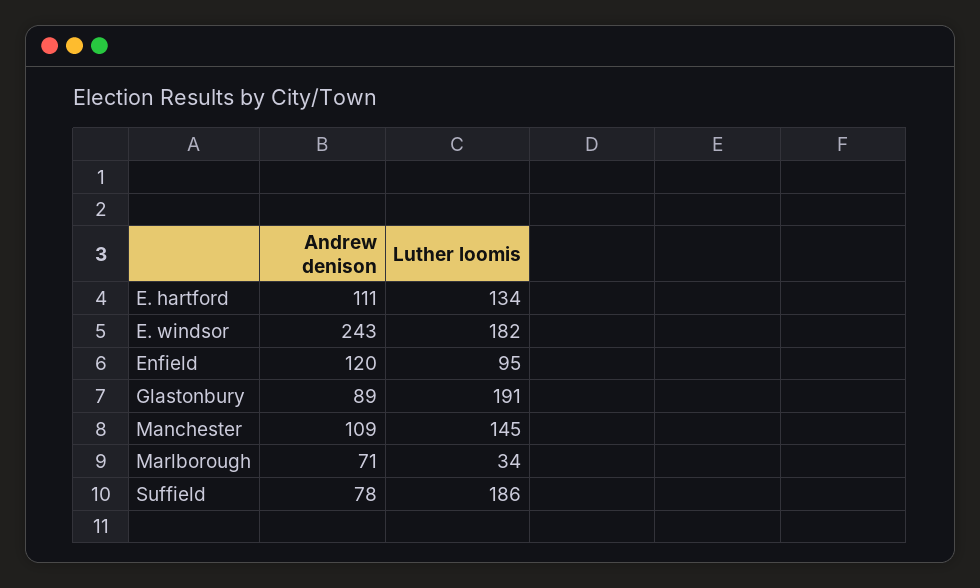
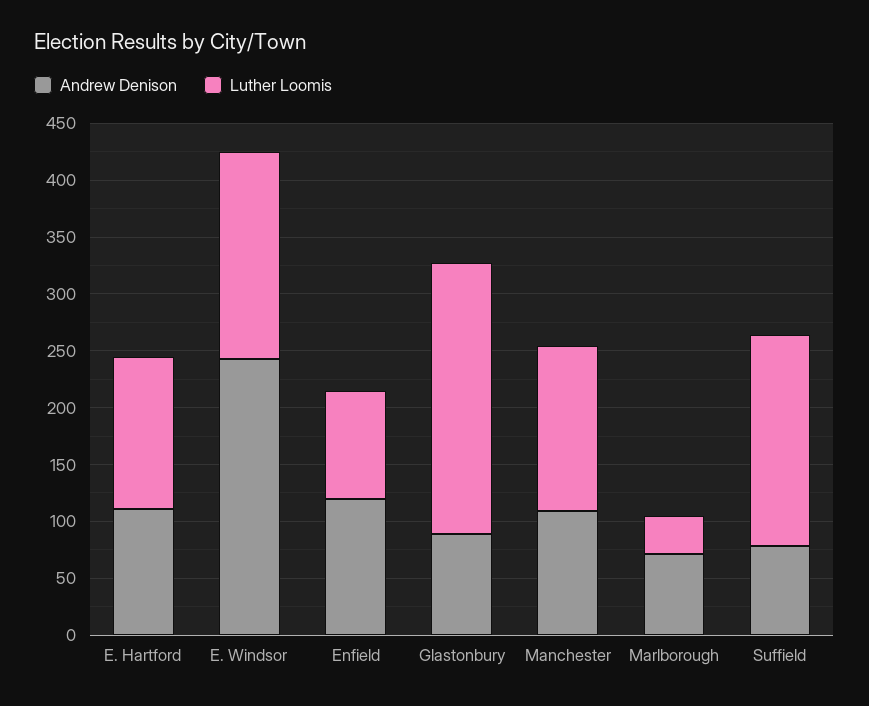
  {
    "Andrew denison": {
      "E. hartford": 111,
      "E. windsor": 243,
      "Enfield": 120,
      "Glastonbury": 89,
      "Manchester": 109,
      "Marlborough": 71,
      "Suffield": 78
    },
    "Luther loomis": {
      "E. hartford": 134,
      "E. windsor": 182,
      "Enfield": 95,
-     "Glastonbury": 191,
+     "Glastonbury": 240,
      "Manchester": 145,
      "Marlborough": 34,
      "Suffield": 186
    }
  }

